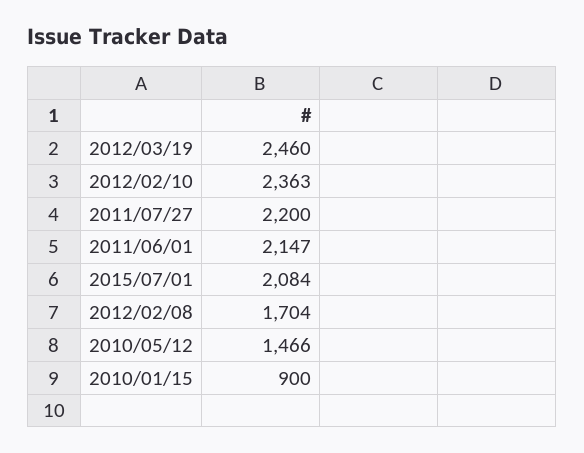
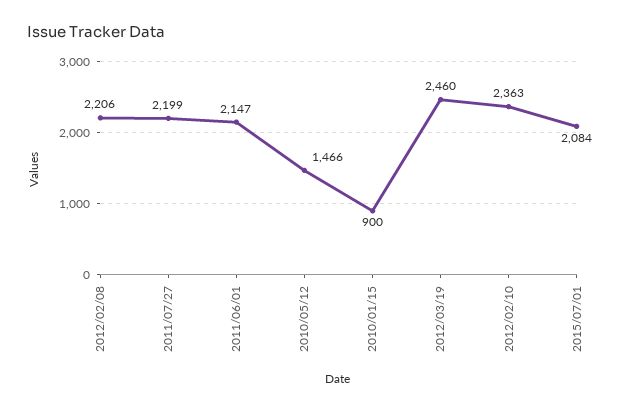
  {
    "2012/03/19": 2460,
    "2012/02/10": 2363,
-   "2011/07/27": 2200,
+   "2011/07/27": 2199,
    "2011/06/01": 2147,
    "2015/07/01": 2084,
-   "2012/02/08": 1704,
+   "2012/02/08": 2206,
    "2010/05/12": 1466,
    "2010/01/15": 900
  }

